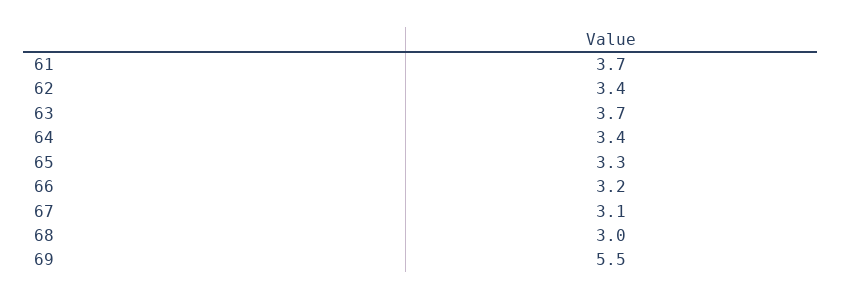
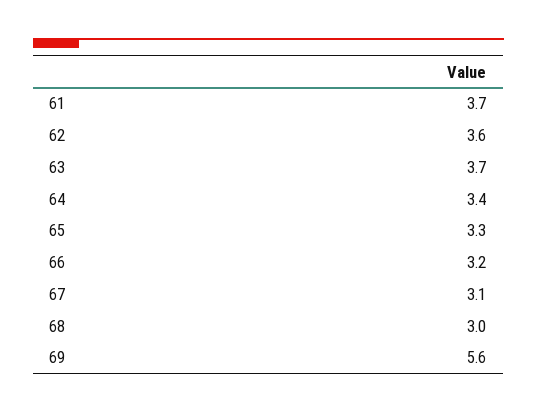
  {
    "61": 3.7,
-   "62": 3.4,
+   "62": 3.6,
    "63": 3.7,
    "64": 3.4,
    "65": 3.3,
    "66": 3.2,
    "67": 3.1,
    "68": 3,
-   "69": 5.5
+   "69": 5.6
  }

